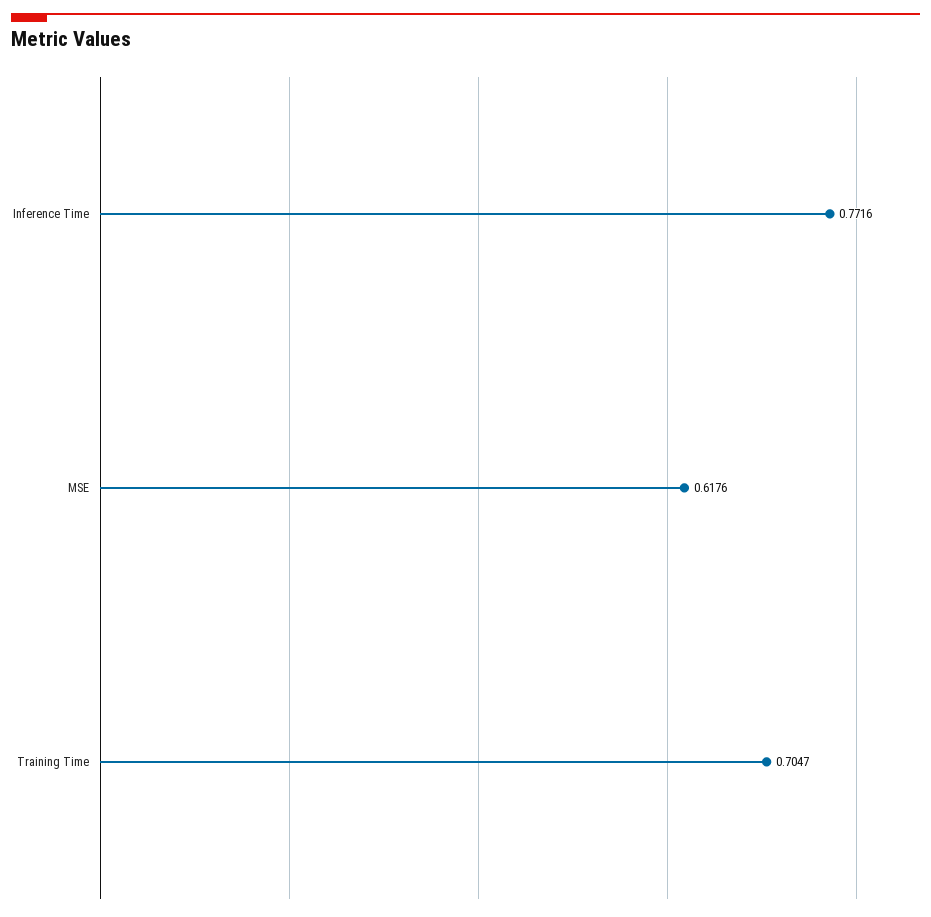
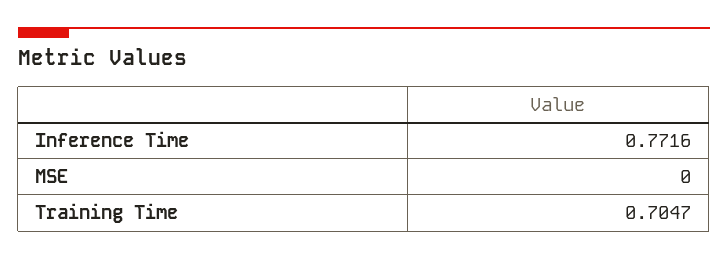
  {
    "Inference Time": 0.7716,
-   "MSE": 0.6176,
+   "MSE": 0,
    "Training Time": 0.7047
  }

